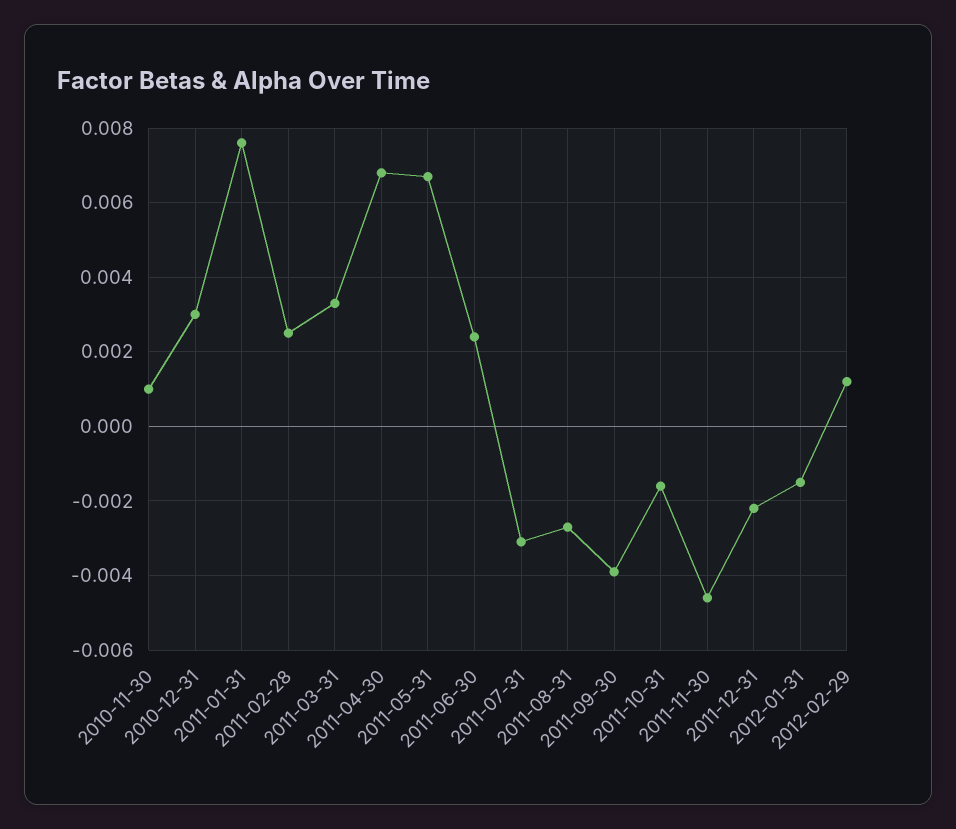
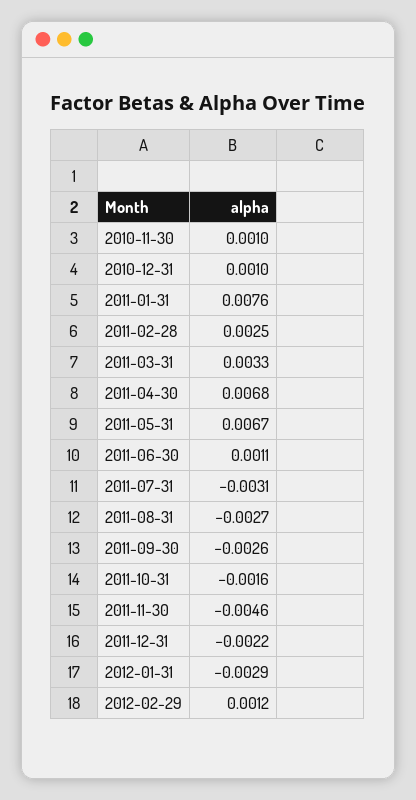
  {
    "2010-11-30": 0.001,
-   "2010-12-31": 0.003,
+   "2010-12-31": 0.001,
    "2011-01-31": 0.0076,
    "2011-02-28": 0.0025,
    "2011-03-31": 0.0033,
    "2011-04-30": 0.0068,
    "2011-05-31": 0.0067,
-   "2011-06-30": 0.0025,
+   "2011-06-30": 0.0011,
    "2011-07-31": -0.0031,
    "2011-08-31": -0.0027,
-   "2011-09-30": -0.004,
+   "2011-09-30": -0.0026,
    "2011-10-31": -0.0016,
    "2011-11-30": -0.0046,
    "2011-12-31": -0.0022,
-   "2012-01-31": -0.0015,
+   "2012-01-31": -0.0029,
    "2012-02-29": 0.0012
  }

